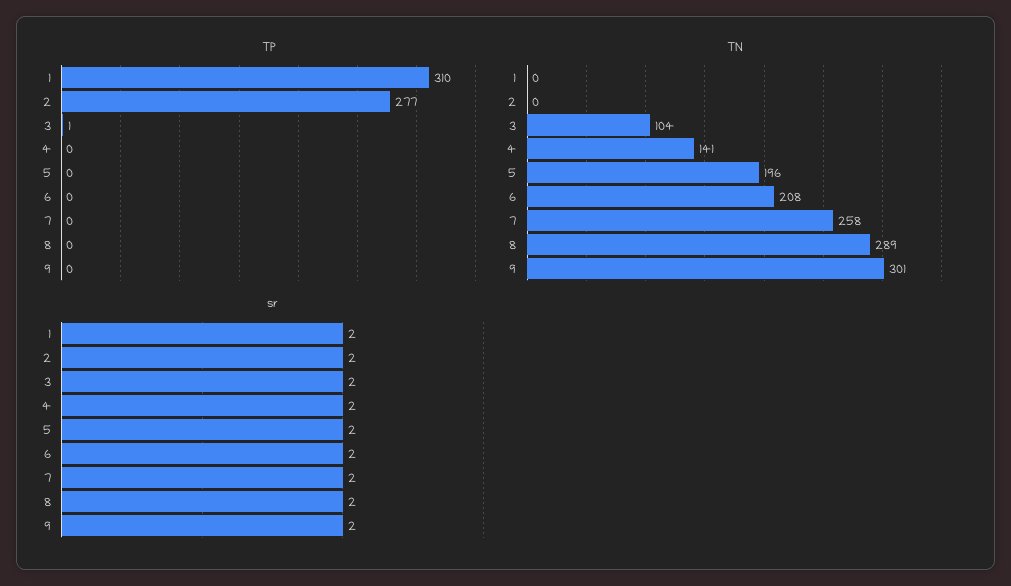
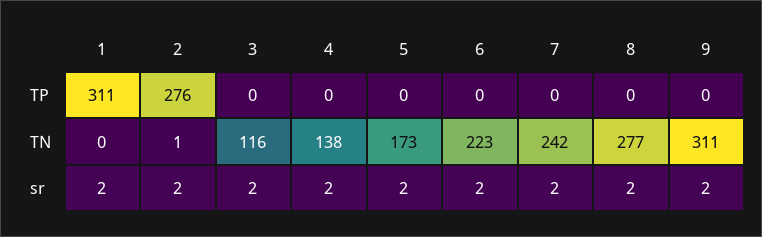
  {
    "TP": {
-     "1": 310,
+     "1": 311,
-     "2": 277,
+     "2": 276,
-     "3": 1,
+     "3": 0,
      "4": 0,
      "5": 0,
      "6": 0,
      "7": 0,
      "8": 0,
      "9": 0
    },
    "TN": {
      "1": 0,
-     "2": 0,
+     "2": 1,
-     "3": 104,
+     "3": 116,
-     "4": 141,
+     "4": 138,
-     "5": 196,
+     "5": 173,
-     "6": 208,
+     "6": 223,
-     "7": 258,
+     "7": 242,
-     "8": 289,
+     "8": 277,
-     "9": 301
+     "9": 311
    },
    "sr": {
      "1": 2,
      "2": 2,
      "3": 2,
      "4": 2,
      "5": 2,
      "6": 2,
      "7": 2,
      "8": 2,
      "9": 2
    }
  }

